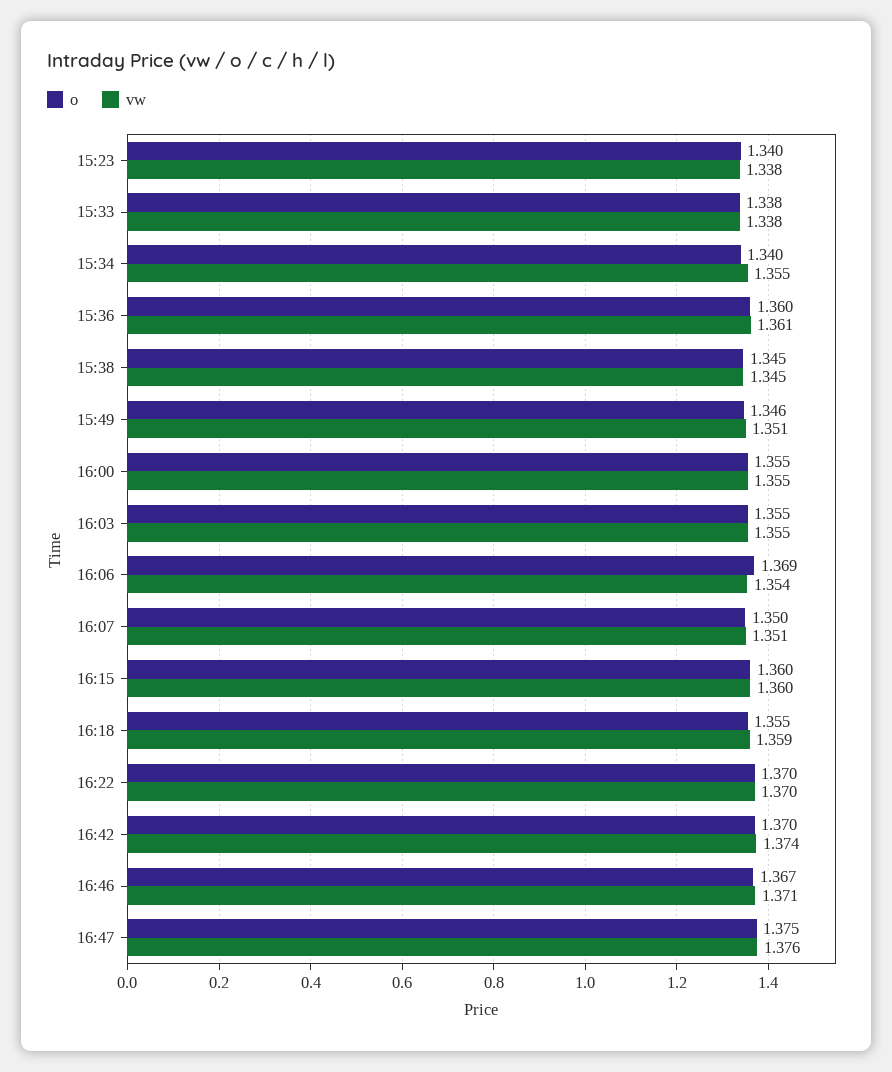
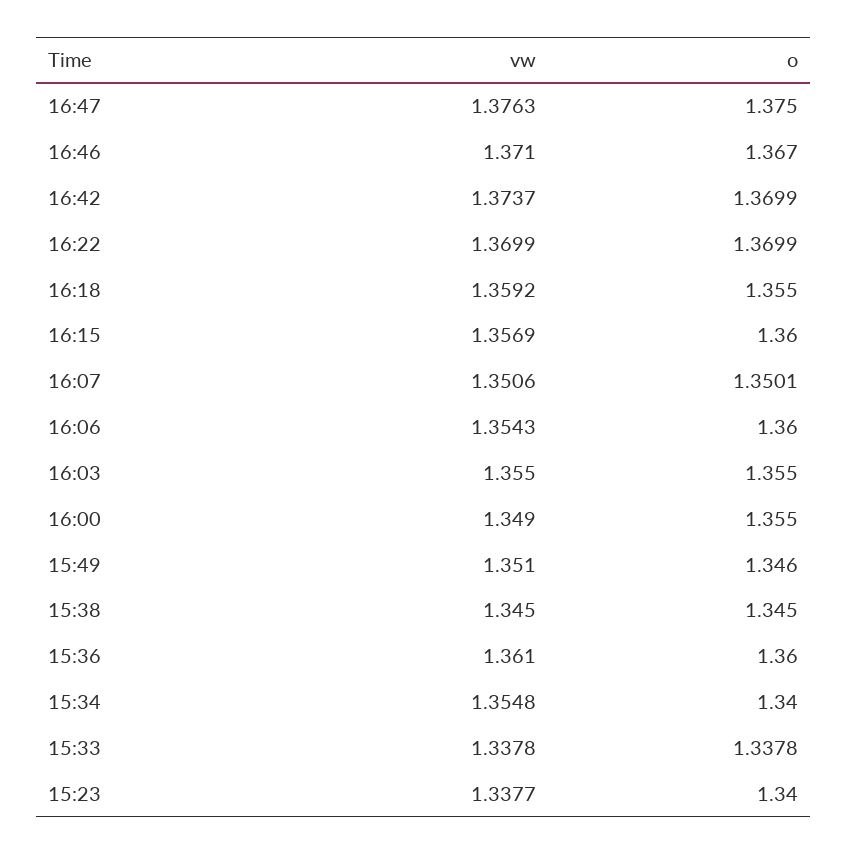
  {
    "o": {
      "15:23": 1.34,
      "15:33": 1.3378,
      "15:34": 1.34,
      "15:36": 1.36,
      "15:38": 1.345,
      "15:49": 1.346,
      "16:00": 1.355,
      "16:03": 1.355,
-     "16:06": 1.369,
+     "16:06": 1.36,
      "16:07": 1.3501,
      "16:15": 1.36,
      "16:18": 1.355,
      "16:22": 1.3699,
      "16:42": 1.3699,
      "16:46": 1.367,
      "16:47": 1.375
    },
    "vw": {
      "15:23": 1.3377,
      "15:33": 1.3378,
      "15:34": 1.3548,
      "15:36": 1.361,
      "15:38": 1.345,
      "15:49": 1.351,
-     "16:00": 1.355,
+     "16:00": 1.349,
      "16:03": 1.355,
      "16:06": 1.3543,
      "16:07": 1.3506,
-     "16:15": 1.36,
+     "16:15": 1.3569,
      "16:18": 1.3592,
      "16:22": 1.3699,
      "16:42": 1.3737,
      "16:46": 1.371,
      "16:47": 1.3763
    }
  }

